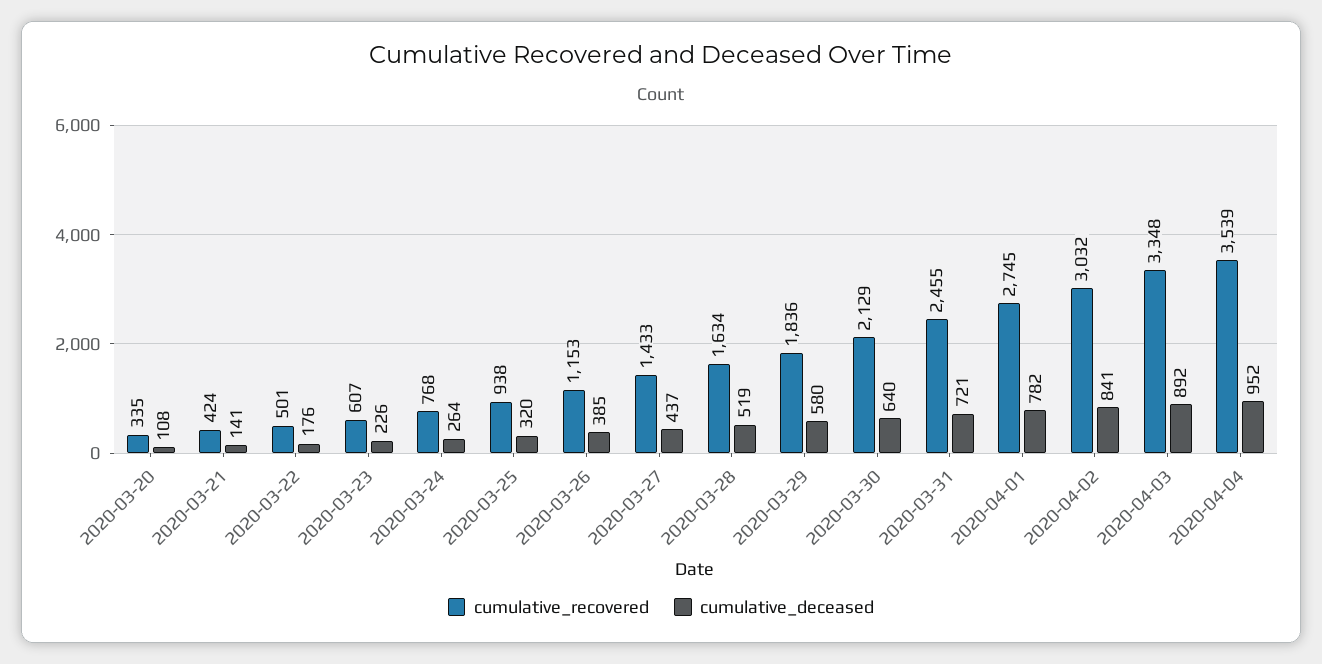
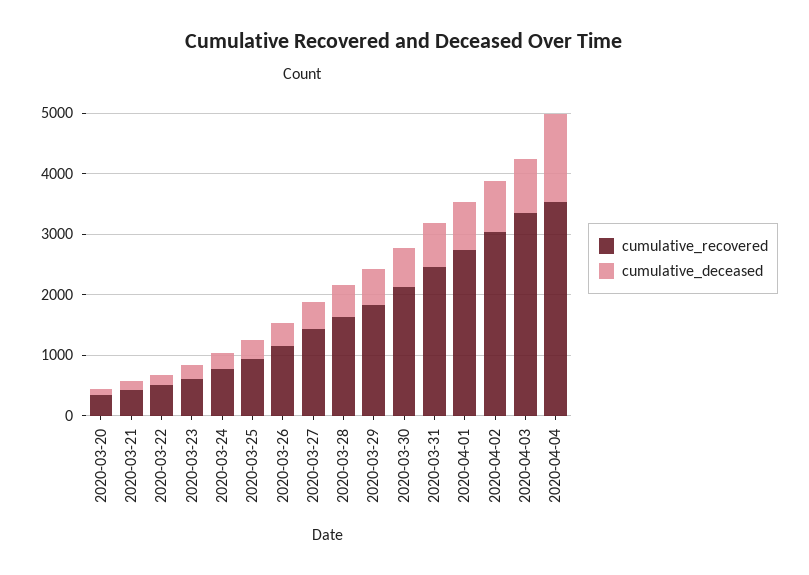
  {
    "cumulative_recovered": {
      "2020-03-20": 335,
      "2020-03-21": 424,
      "2020-03-22": 501,
      "2020-03-23": 607,
      "2020-03-24": 768,
      "2020-03-25": 938,
      "2020-03-26": 1153,
      "2020-03-27": 1433,
      "2020-03-28": 1634,
      "2020-03-29": 1836,
      "2020-03-30": 2129,
      "2020-03-31": 2455,
      "2020-04-01": 2745,
      "2020-04-02": 3032,
      "2020-04-03": 3348,
      "2020-04-04": 3539
    },
    "cumulative_deceased": {
      "2020-03-20": 108,
      "2020-03-21": 141,
      "2020-03-22": 176,
      "2020-03-23": 226,
      "2020-03-24": 264,
      "2020-03-25": 320,
      "2020-03-26": 385,
      "2020-03-27": 437,
      "2020-03-28": 519,
      "2020-03-29": 580,
      "2020-03-30": 640,
      "2020-03-31": 721,
      "2020-04-01": 782,
      "2020-04-02": 841,
      "2020-04-03": 892,
-     "2020-04-04": 952
+     "2020-04-04": 1400
    }
  }

